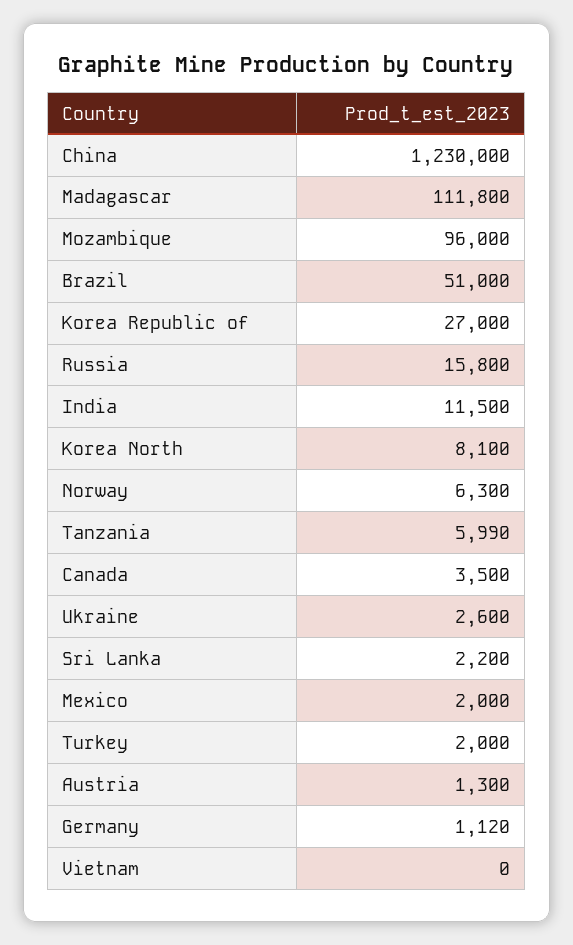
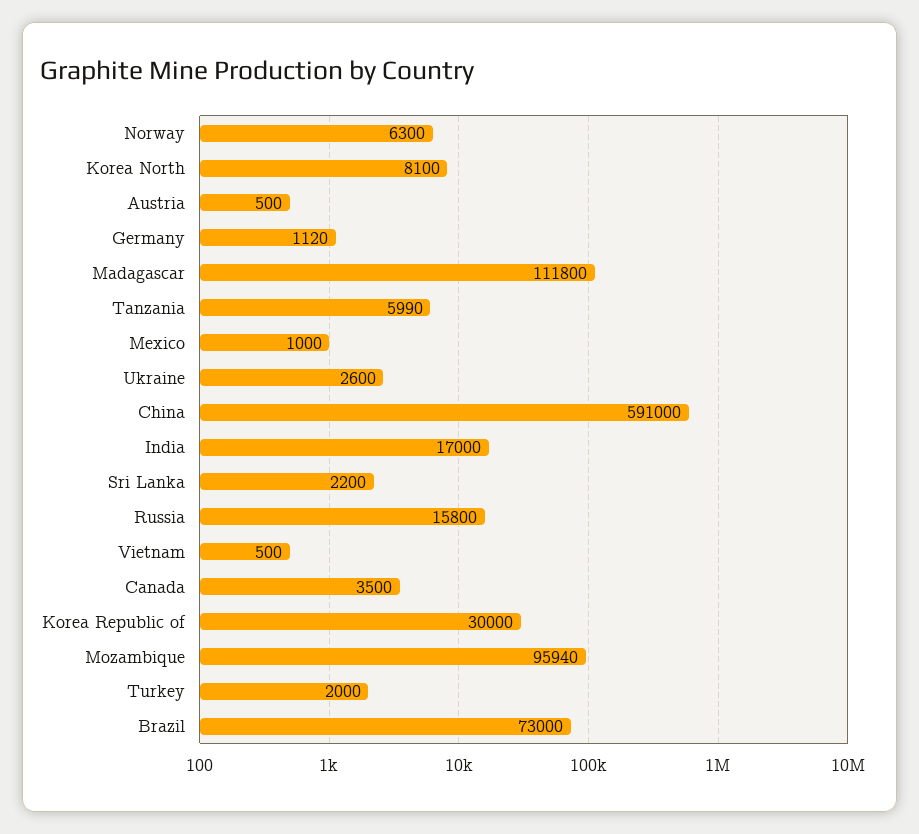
  {
-   "China": 1230000,
+   "China": 591000,
    "Madagascar": 111800,
-   "Mozambique": 96000,
+   "Mozambique": 95940,
-   "Brazil": 51000,
+   "Brazil": 73000,
-   "Korea Republic of": 27000,
+   "Korea Republic of": 30000,
    "Russia": 15800,
-   "India": 11500,
+   "India": 17000,
    "Korea North": 8100,
    "Norway": 6300,
    "Tanzania": 5990,
    "Canada": 3500,
    "Ukraine": 2600,
    "Sri Lanka": 2200,
-   "Mexico": 2000,
+   "Mexico": 1000,
    "Turkey": 2000,
-   "Austria": 1300,
+   "Austria": 500,
    "Germany": 1120,
-   "Vietnam": 0
+   "Vietnam": 500
  }

